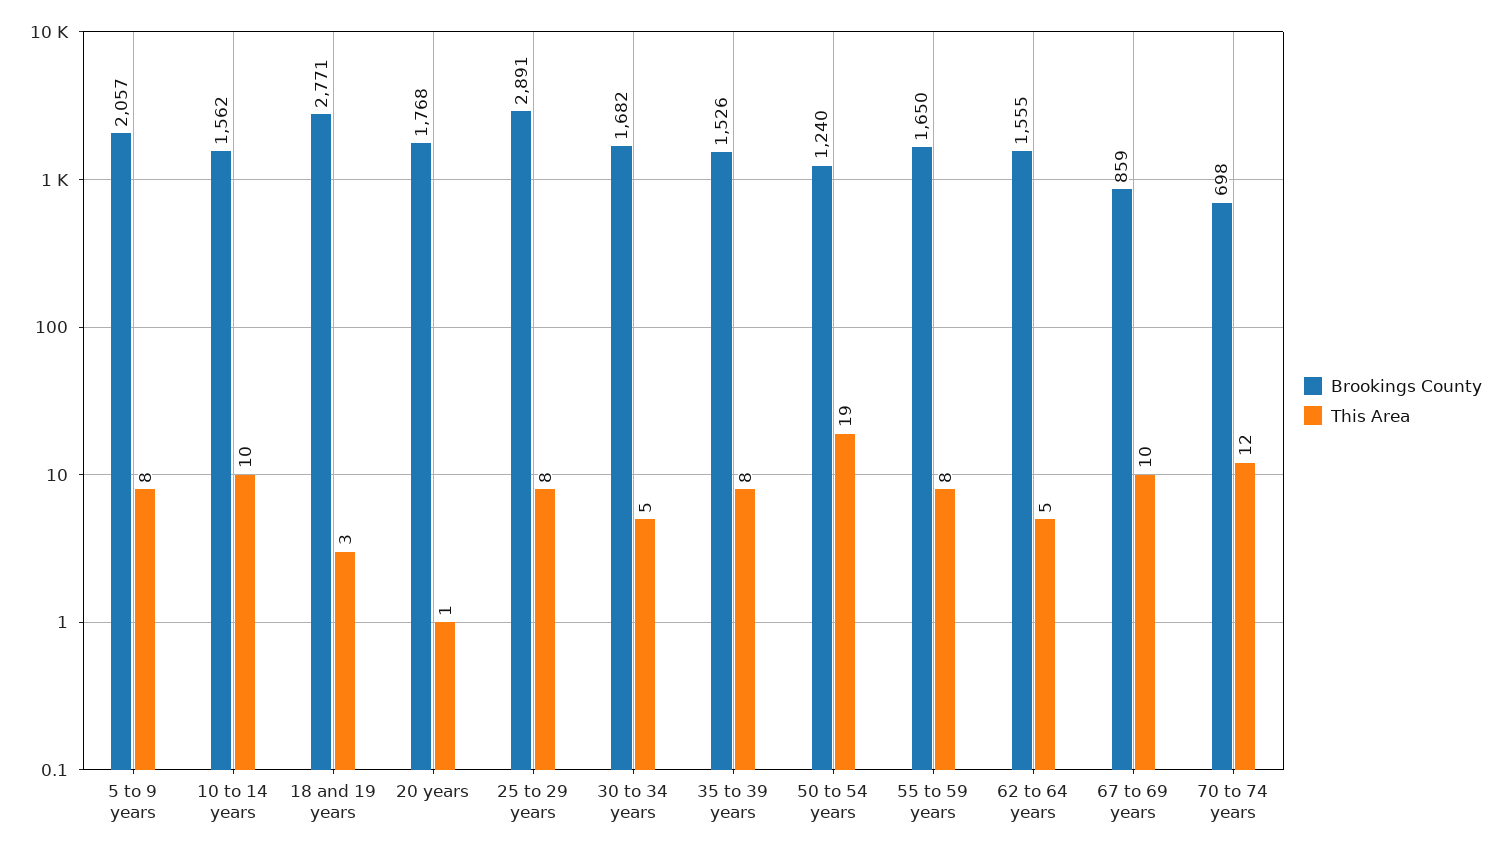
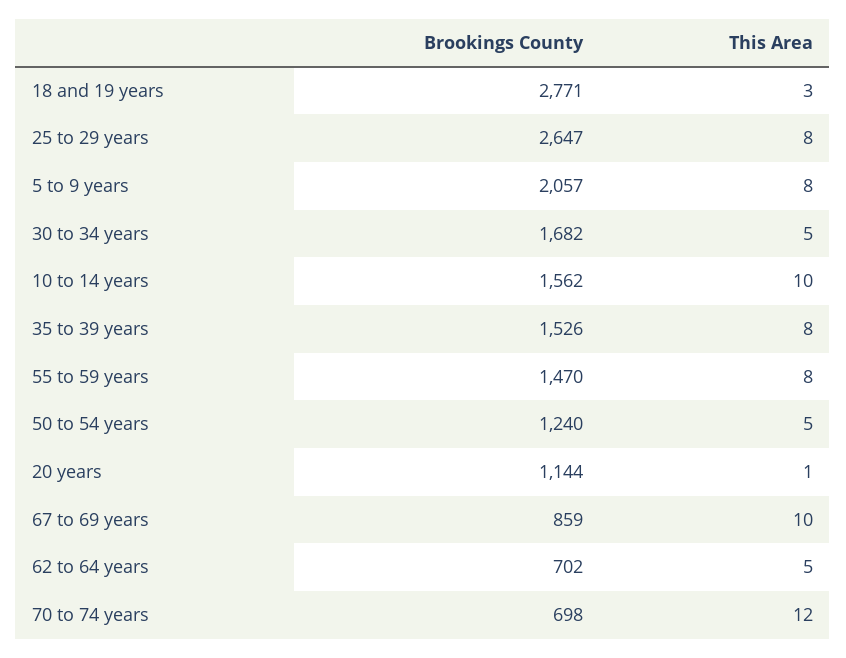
  {
    "Brookings County": {
      "5 to 9 years": 2057,
      "10 to 14 years": 1562,
      "18 and 19 years": 2771,
-     "20 years": 1768,
+     "20 years": 1144,
-     "25 to 29 years": 2891,
+     "25 to 29 years": 2647,
      "30 to 34 years": 1682,
      "35 to 39 years": 1526,
      "50 to 54 years": 1240,
-     "55 to 59 years": 1650,
+     "55 to 59 years": 1470,
-     "62 to 64 years": 1555,
+     "62 to 64 years": 702,
      "67 to 69 years": 859,
      "70 to 74 years": 698
    },
    "This Area": {
      "5 to 9 years": 8,
      "10 to 14 years": 10,
      "18 and 19 years": 3,
      "20 years": 1,
      "25 to 29 years": 8,
      "30 to 34 years": 5,
      "35 to 39 years": 8,
-     "50 to 54 years": 19,
+     "50 to 54 years": 5,
      "55 to 59 years": 8,
      "62 to 64 years": 5,
      "67 to 69 years": 10,
      "70 to 74 years": 12
    }
  }

